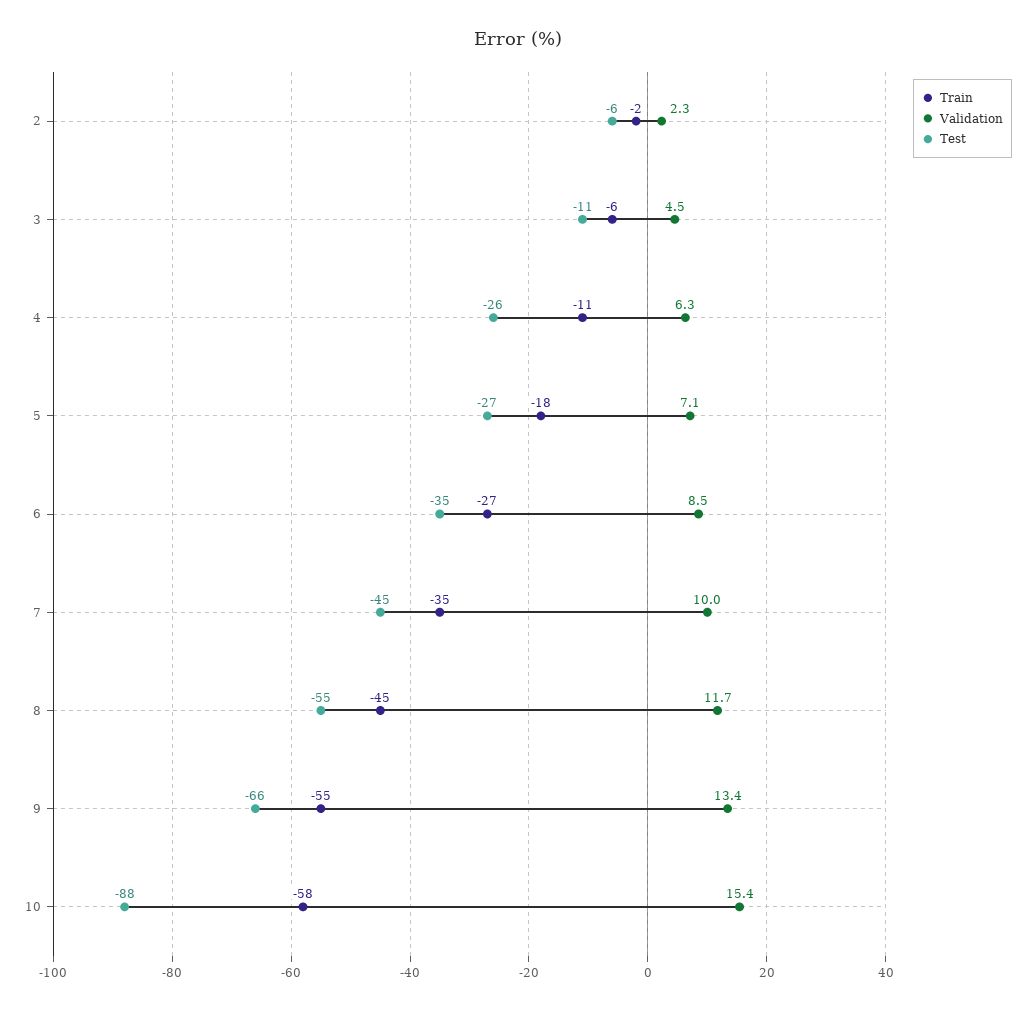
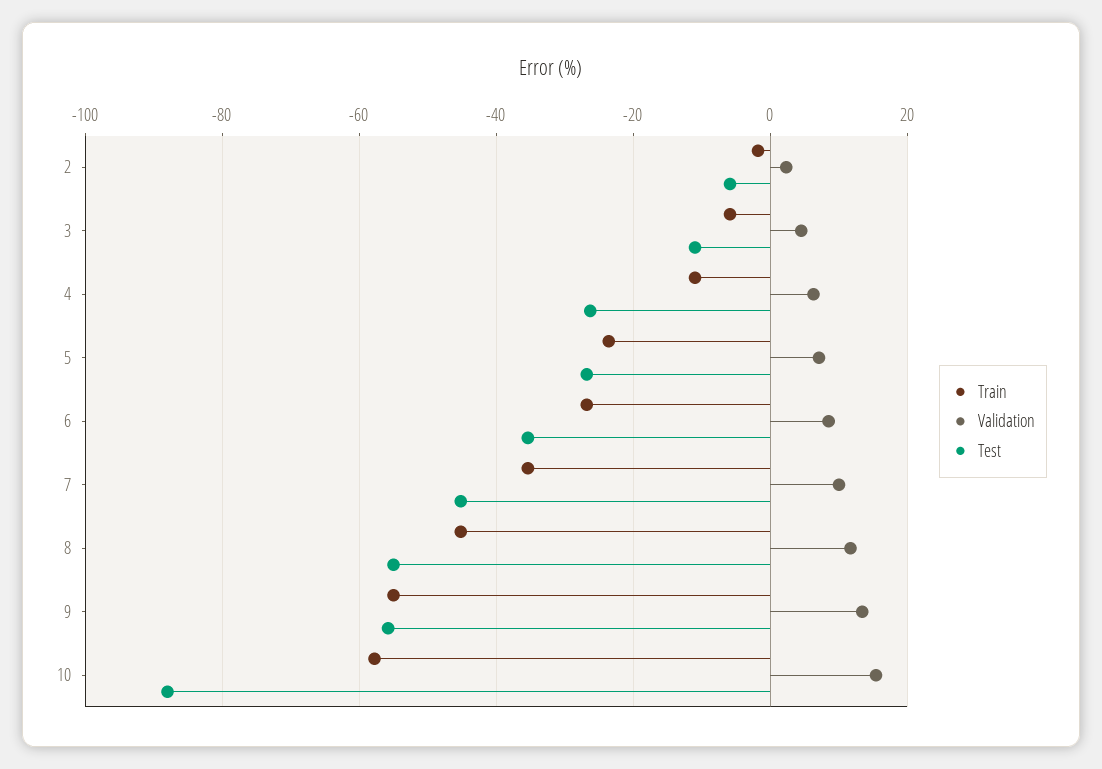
  {
    "Train": {
      "2": -2,
      "3": -6,
      "4": -11,
-     "5": -18,
+     "5": -24,
      "6": -27,
      "7": -35,
      "8": -45,
      "9": -55,
      "10": -58
    },
    "Validation": {
      "2": 2.3,
      "3": 4.5,
      "4": 6.3,
      "5": 7.1,
      "6": 8.5,
      "7": 10,
      "8": 11.7,
      "9": 13.4,
      "10": 15.4
    },
    "Test": {
      "2": -6,
      "3": -11,
      "4": -26,
      "5": -27,
      "6": -35,
      "7": -45,
      "8": -55,
-     "9": -66,
+     "9": -56,
      "10": -88
    }
  }

